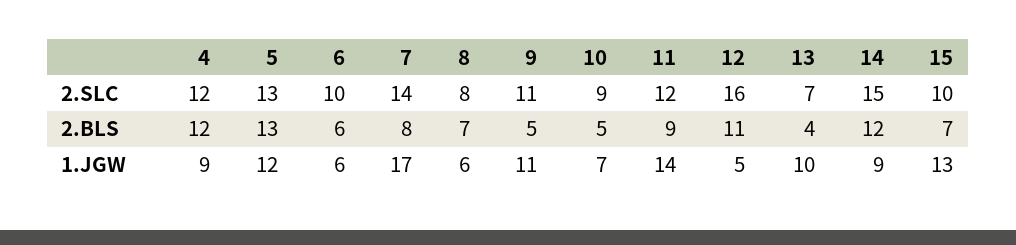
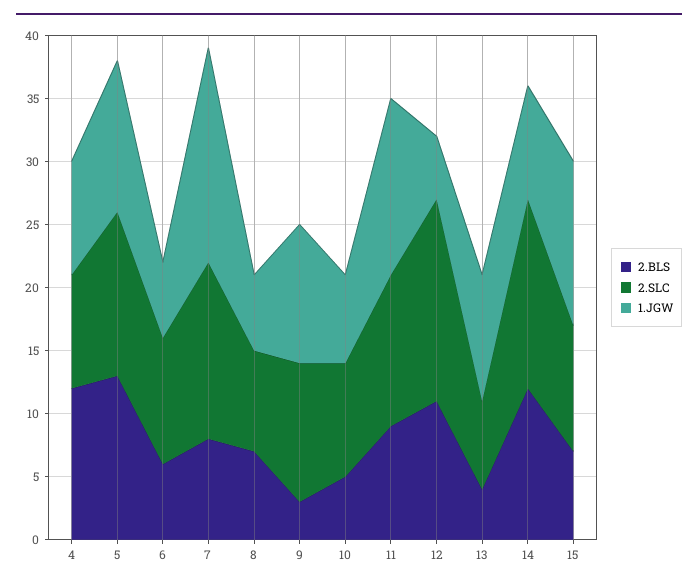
  {
    "2.SLC": {
-     "4": 12,
+     "4": 9,
      "5": 13,
      "6": 10,
      "7": 14,
      "8": 8,
      "9": 11,
      "10": 9,
      "11": 12,
      "12": 16,
      "13": 7,
      "14": 15,
      "15": 10
    },
    "2.BLS": {
      "4": 12,
      "5": 13,
      "6": 6,
      "7": 8,
      "8": 7,
-     "9": 5,
+     "9": 3,
      "10": 5,
      "11": 9,
      "12": 11,
      "13": 4,
      "14": 12,
      "15": 7
    },
    "1.JGW": {
      "4": 9,
      "5": 12,
      "6": 6,
      "7": 17,
      "8": 6,
      "9": 11,
      "10": 7,
      "11": 14,
      "12": 5,
      "13": 10,
      "14": 9,
      "15": 13
    }
  }

